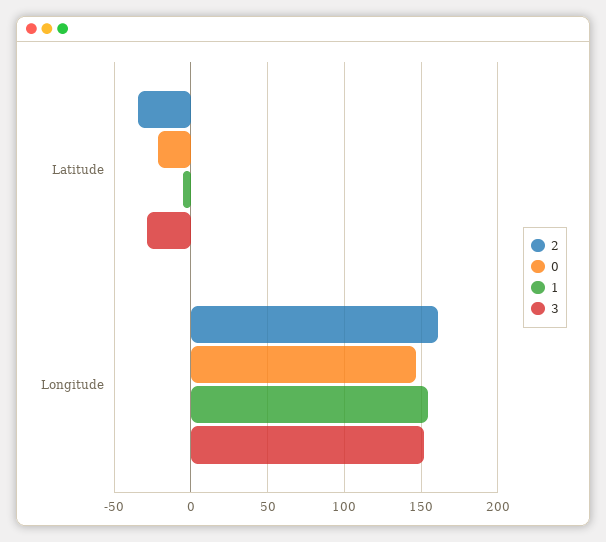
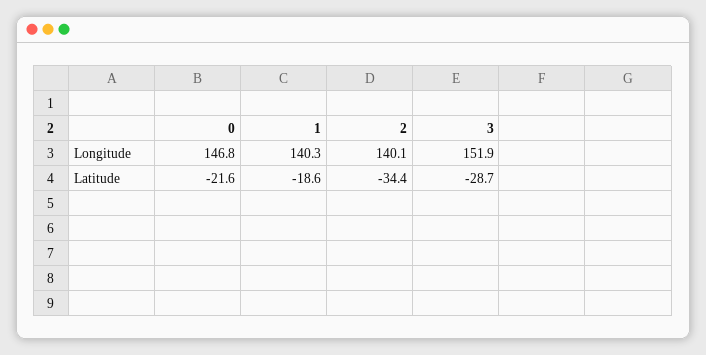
  {
    "2": {
      "Latitude": -34.4,
-     "Longitude": 160
+     "Longitude": 140.1
    },
    "0": {
      "Latitude": -21.6,
      "Longitude": 146.8
    },
    "1": {
-     "Latitude": -5,
+     "Latitude": -18.6,
-     "Longitude": 155
+     "Longitude": 140.3
    },
    "3": {
      "Latitude": -28.7,
      "Longitude": 151.9
    }
  }

